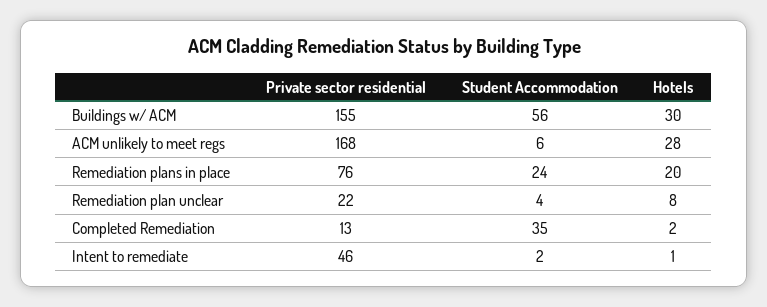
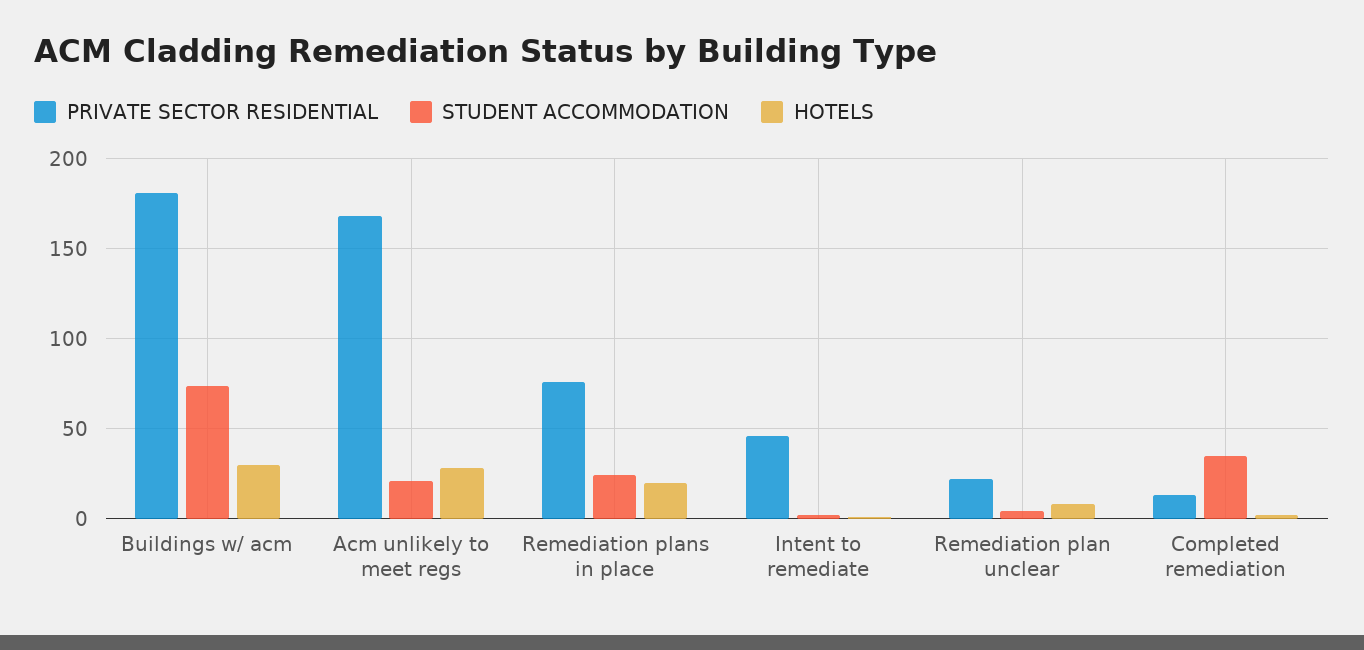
  {
    "Private sector residential": {
-     "Buildings w/ ACM": 155,
+     "Buildings w/ ACM": 180,
      "ACM unlikely to meet regs": 168,
      "Remediation plans in place": 76,
      "Remediation plan unclear": 22,
      "Completed Remediation": 13,
      "Intent to remediate": 46
    },
    "Student Accommodation": {
-     "Buildings w/ ACM": 56,
+     "Buildings w/ ACM": 75,
-     "ACM unlikely to meet regs": 6,
+     "ACM unlikely to meet regs": 20,
      "Remediation plans in place": 24,
      "Remediation plan unclear": 4,
      "Completed Remediation": 35,
      "Intent to remediate": 2
    },
    "Hotels": {
      "Buildings w/ ACM": 30,
      "ACM unlikely to meet regs": 28,
      "Remediation plans in place": 20,
      "Remediation plan unclear": 8,
      "Completed Remediation": 2,
      "Intent to remediate": 1
    }
  }

